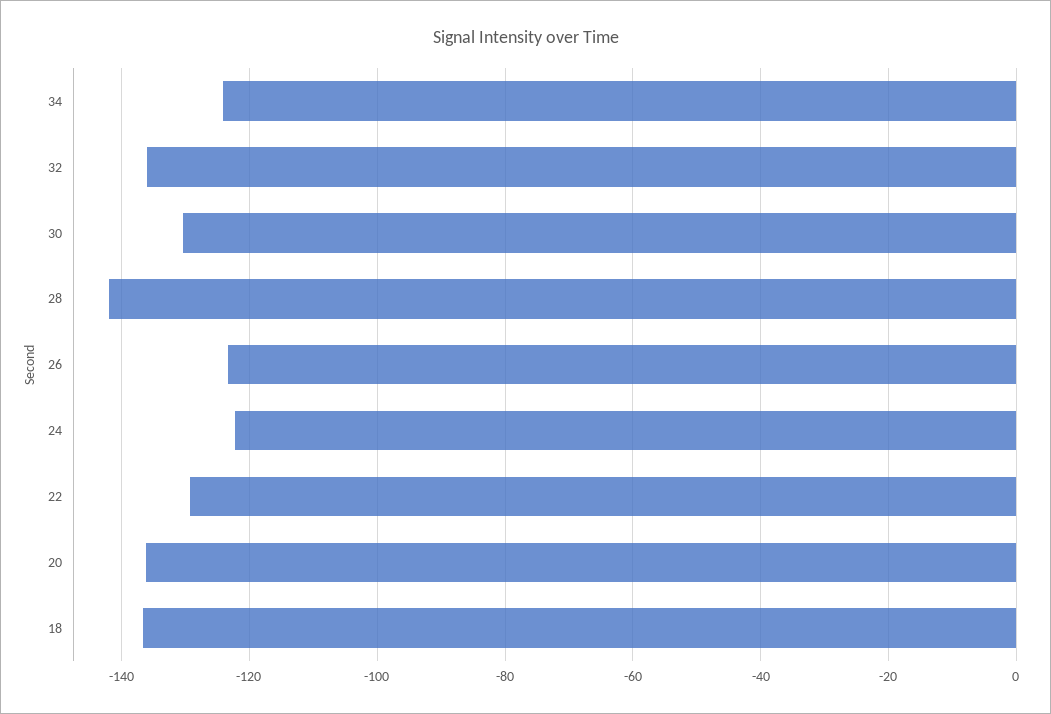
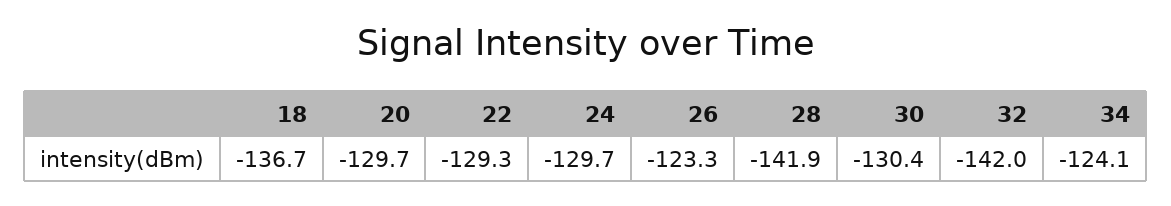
  {
    "34": -124.1,
-   "32": -136,
+   "32": -142,
    "30": -130.4,
    "28": -141.9,
    "26": -123.3,
-   "24": -122,
+   "24": -129.7,
    "22": -129.3,
-   "20": -136,
+   "20": -129.7,
    "18": -136.7
  }

